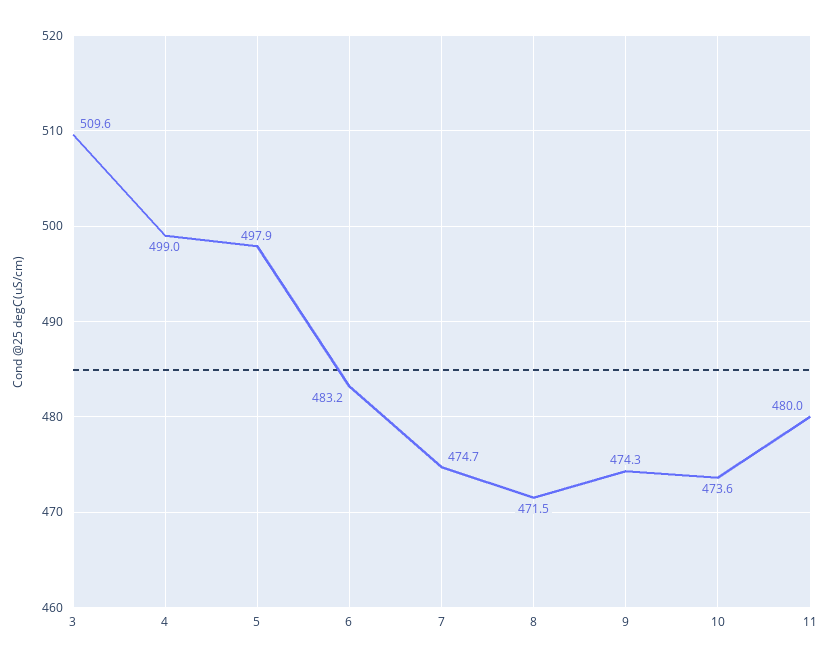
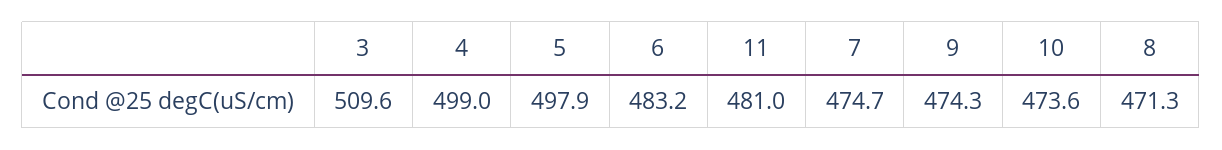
  {
    "3": 509.6,
    "4": 499,
    "5": 497.9,
    "6": 483.2,
    "7": 474.7,
-   "8": 471.5,
+   "8": 471.3,
    "9": 474.3,
    "10": 473.6,
-   "11": 480
+   "11": 481
  }

